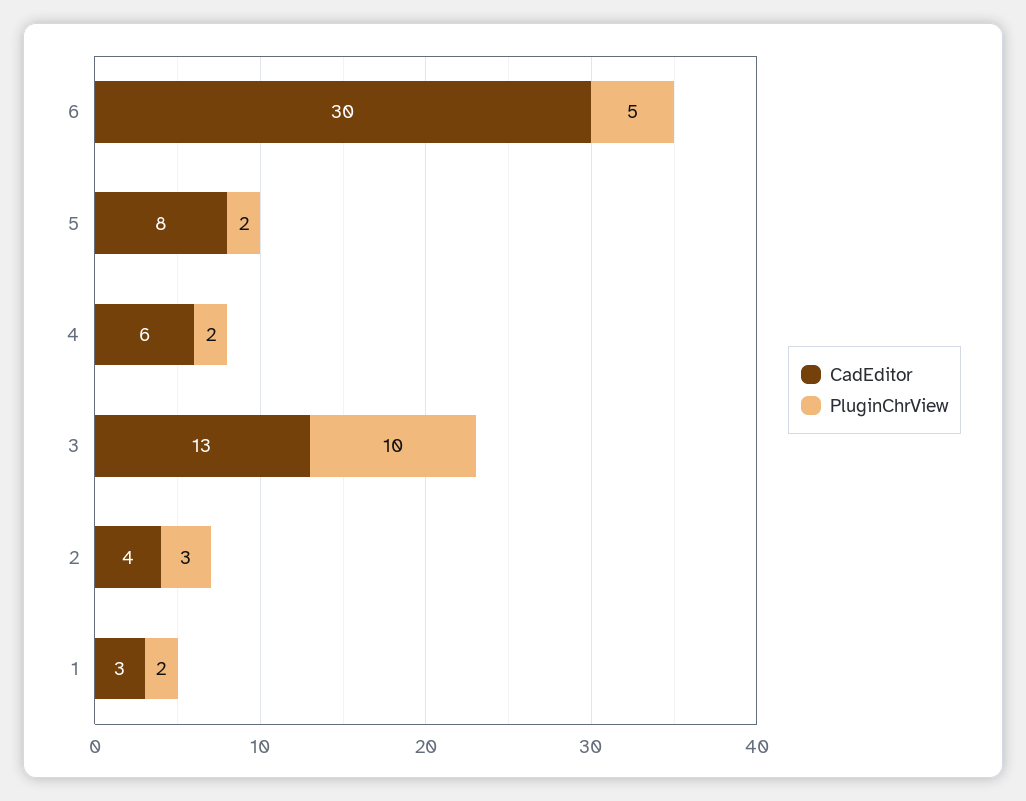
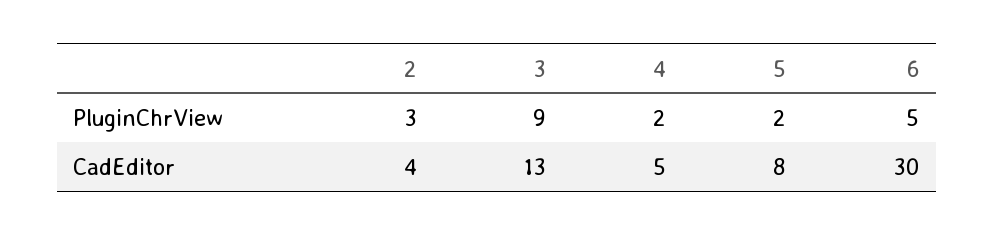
  {
    "CadEditor": {
      "6": 30,
      "5": 8,
-     "4": 6,
+     "4": 5,
      "3": 13,
-     "2": 4,
+     "2": 4
-     "1": 3
    },
    "PluginChrView": {
      "6": 5,
      "5": 2,
      "4": 2,
-     "3": 10,
+     "3": 9,
-     "2": 3,
+     "2": 3
-     "1": 2
    }
  }

